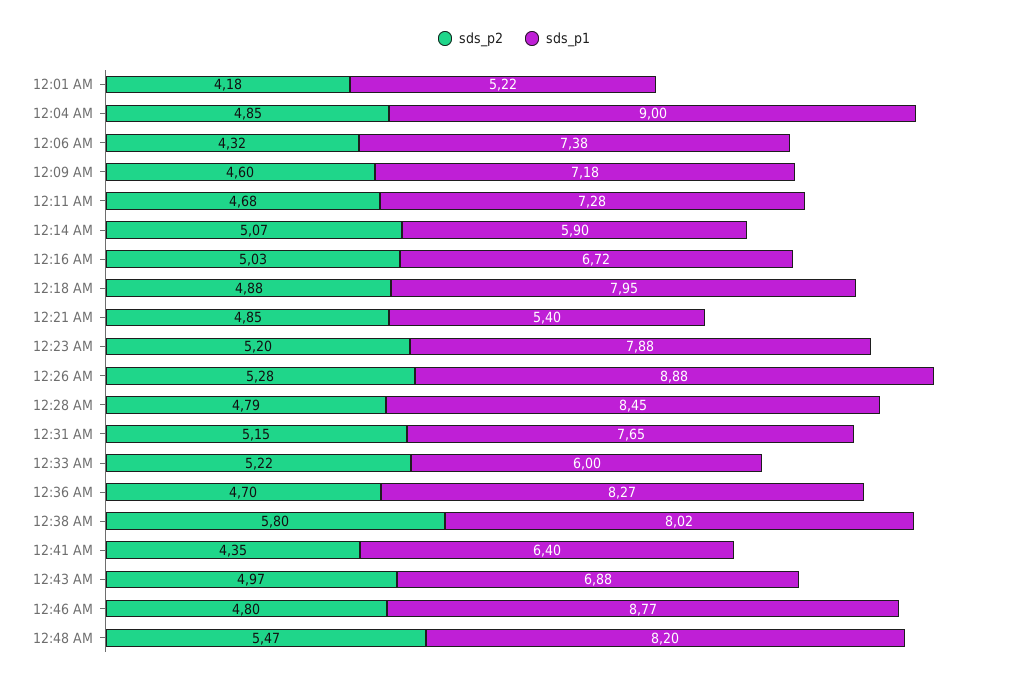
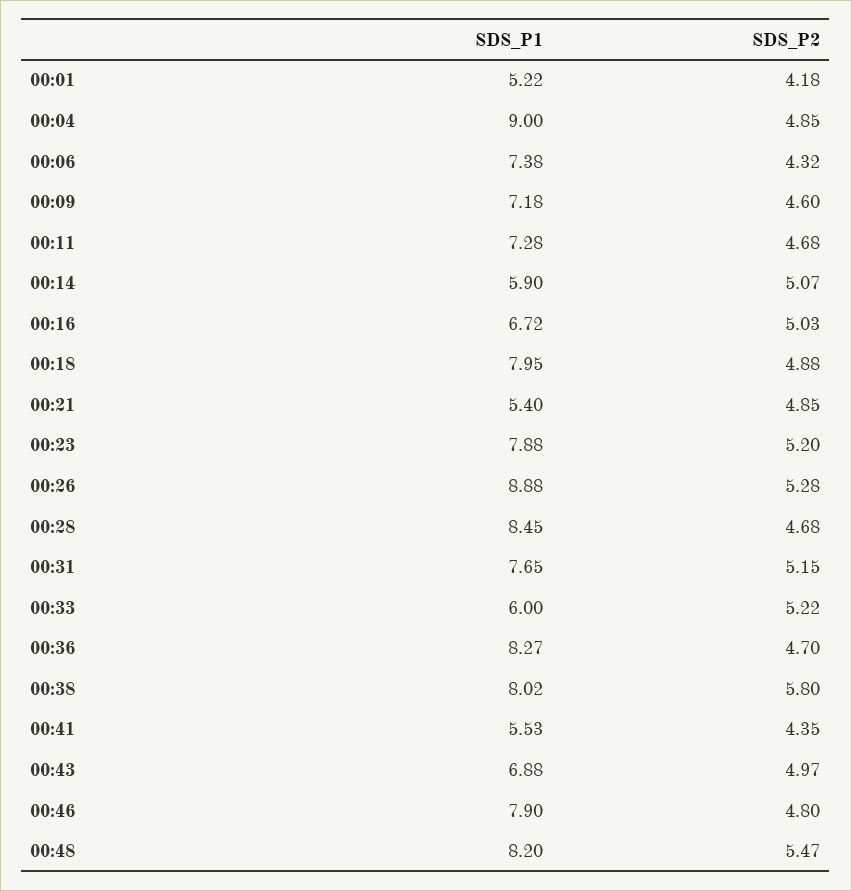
  {
    "sds_p2": {
      "12:01 AM": 4.18,
      "12:04 AM": 4.85,
      "12:06 AM": 4.32,
      "12:09 AM": 4.6,
      "12:11 AM": 4.68,
      "12:14 AM": 5.07,
      "12:16 AM": 5.03,
      "12:18 AM": 4.88,
      "12:21 AM": 4.85,
      "12:23 AM": 5.2,
      "12:26 AM": 5.28,
-     "12:28 AM": 4.79,
+     "12:28 AM": 4.68,
      "12:31 AM": 5.15,
      "12:33 AM": 5.22,
      "12:36 AM": 4.7,
      "12:38 AM": 5.8,
      "12:41 AM": 4.35,
      "12:43 AM": 4.97,
      "12:46 AM": 4.8,
      "12:48 AM": 5.47
    },
    "sds_p1": {
      "12:01 AM": 5.22,
      "12:04 AM": 9,
      "12:06 AM": 7.38,
      "12:09 AM": 7.18,
      "12:11 AM": 7.28,
      "12:14 AM": 5.9,
      "12:16 AM": 6.72,
      "12:18 AM": 7.95,
      "12:21 AM": 5.4,
      "12:23 AM": 7.88,
      "12:26 AM": 8.88,
      "12:28 AM": 8.45,
      "12:31 AM": 7.65,
      "12:33 AM": 6,
      "12:36 AM": 8.27,
      "12:38 AM": 8.02,
-     "12:41 AM": 6.4,
+     "12:41 AM": 5.53,
      "12:43 AM": 6.88,
-     "12:46 AM": 8.77,
+     "12:46 AM": 7.9,
      "12:48 AM": 8.2
    }
  }

